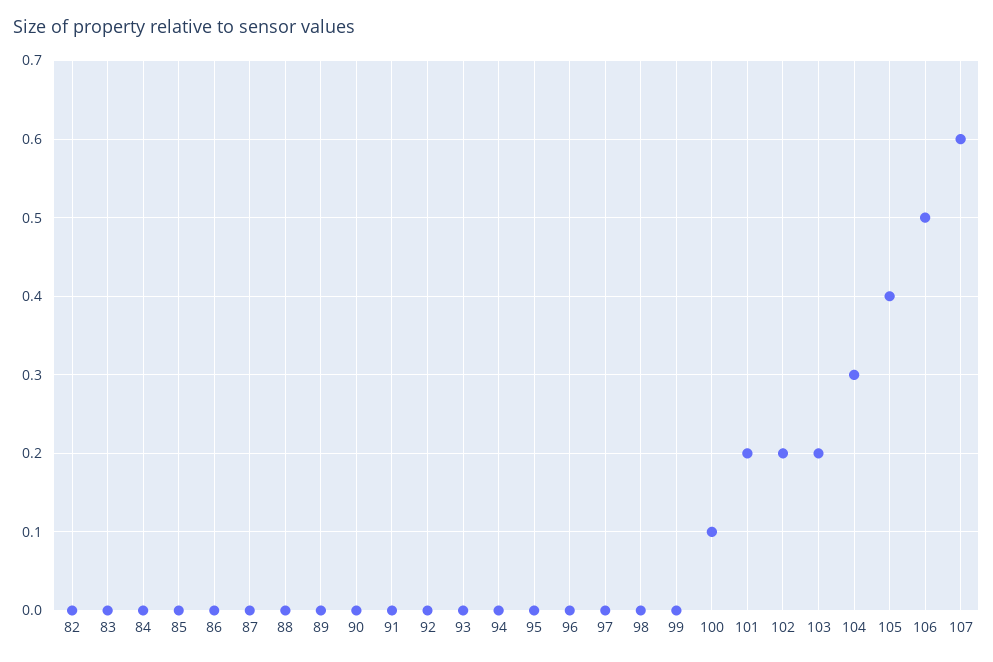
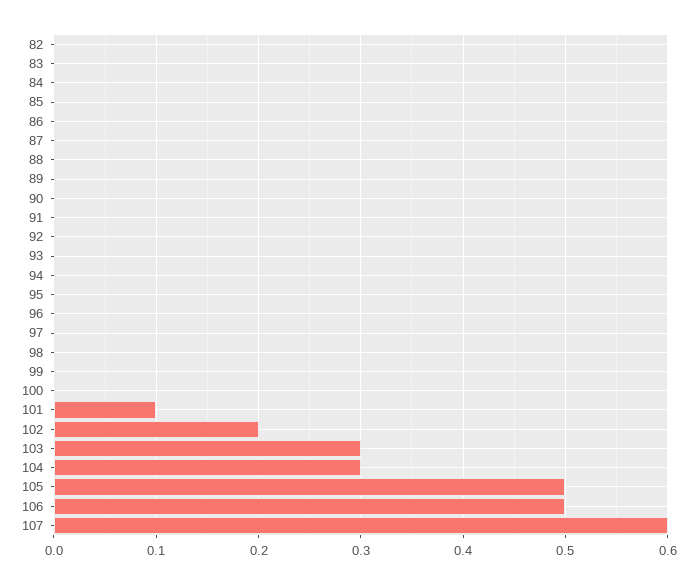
  {
    "82": 0,
    "83": 0,
    "84": 0,
    "85": 0,
    "86": 0,
    "87": 0,
    "88": 0,
    "89": 0,
    "90": 0,
    "91": 0,
    "92": 0,
    "93": 0,
    "94": 0,
    "95": 0,
    "96": 0,
    "97": 0,
    "98": 0,
    "99": 0,
-   "100": 0.1,
+   "100": 0,
-   "101": 0.2,
+   "101": 0.1,
    "102": 0.2,
-   "103": 0.2,
+   "103": 0.3,
    "104": 0.3,
-   "105": 0.4,
+   "105": 0.5,
    "106": 0.5,
    "107": 0.6
  }

